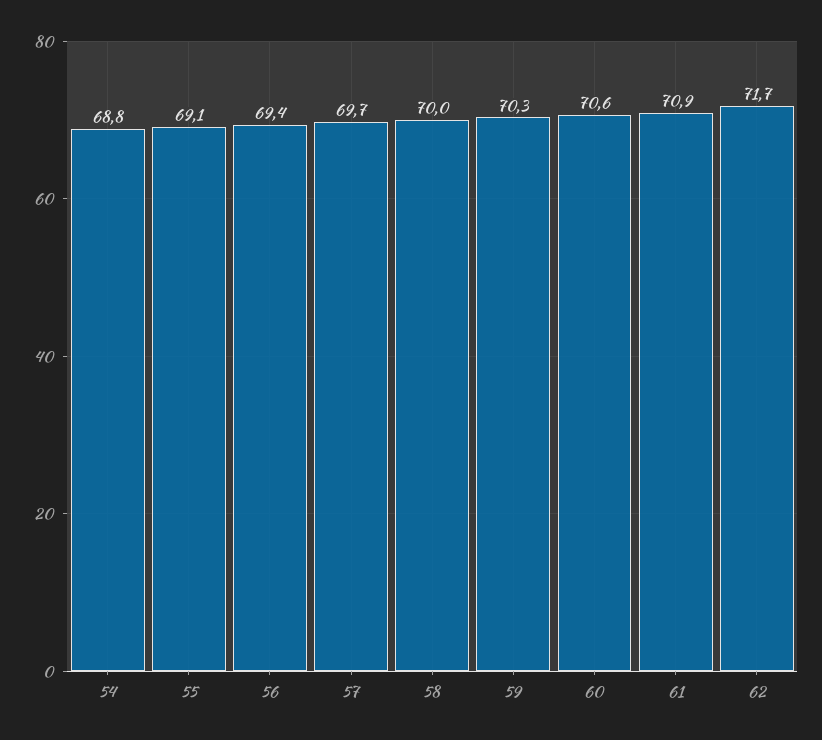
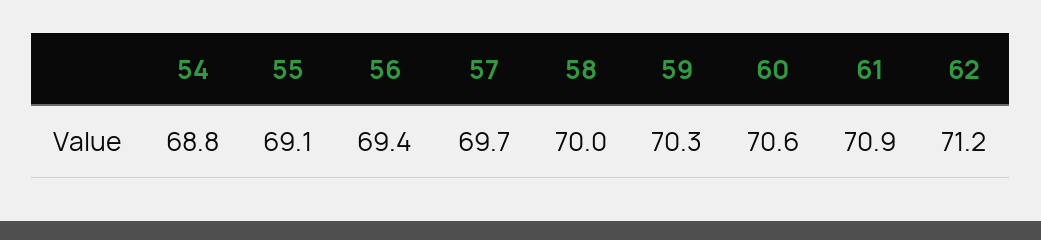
  {
    "54": 68.8,
    "55": 69.1,
    "56": 69.4,
    "57": 69.7,
    "58": 70,
    "59": 70.3,
    "60": 70.6,
    "61": 70.9,
-   "62": 71.7
+   "62": 71.2
  }

